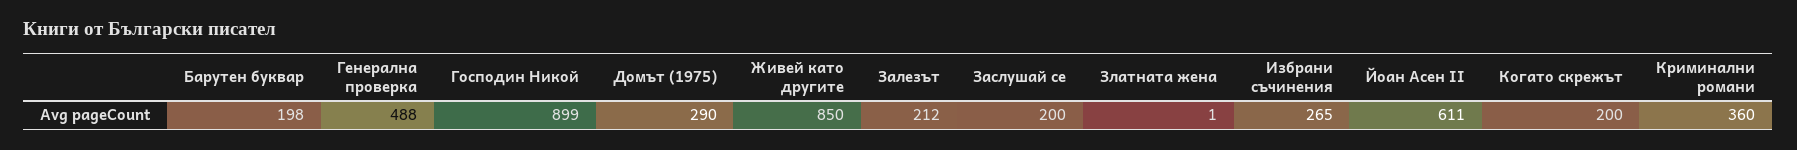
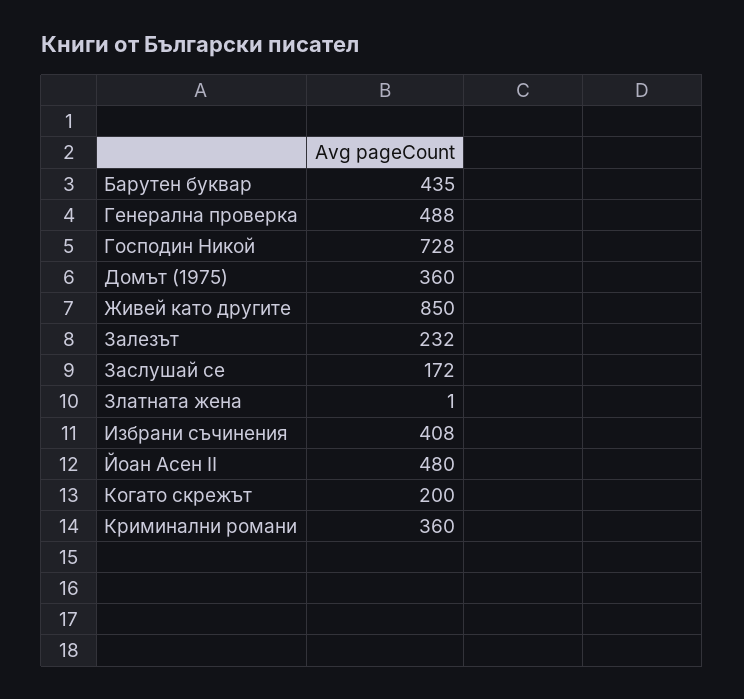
  {
-   "Барутен буквар": 198,
+   "Барутен буквар": 435,
    "Генерална проверка": 488,
-   "Господин Никой": 899,
+   "Господин Никой": 728,
-   "Домът (1975)": 290,
+   "Домът (1975)": 360,
    "Живей като другите": 850,
-   "Залезът": 212,
+   "Залезът": 232,
-   "Заслушай се": 200,
+   "Заслушай се": 172,
    "Златната жена": 1,
-   "Избрани съчинения": 265,
+   "Избрани съчинения": 408,
-   "Йоан Асен II": 611,
+   "Йоан Асен II": 480,
    "Когато скрежът": 200,
    "Криминални романи": 360
  }

